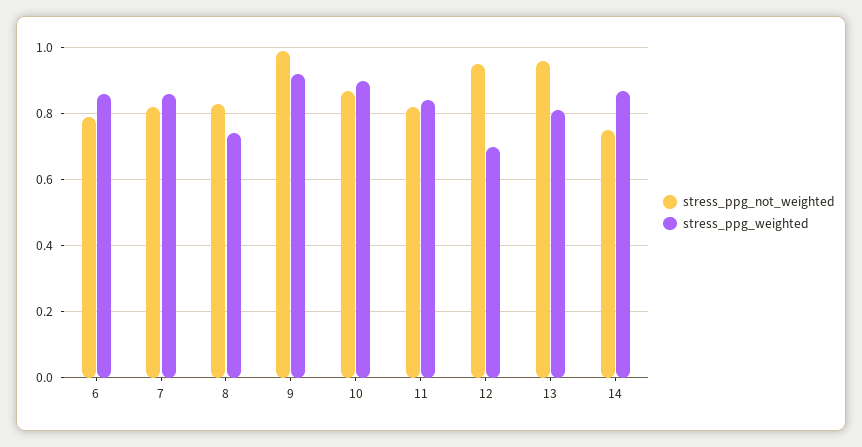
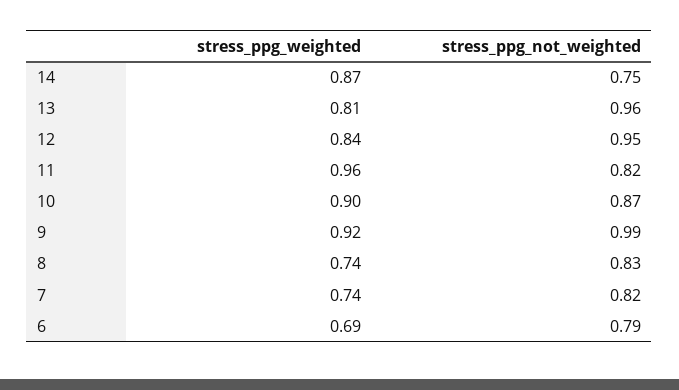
  {
    "stress_ppg_not_weighted": {
      "6": 0.79,
      "7": 0.82,
      "8": 0.83,
      "9": 0.99,
      "10": 0.87,
      "11": 0.82,
      "12": 0.95,
      "13": 0.96,
      "14": 0.75
    },
    "stress_ppg_weighted": {
-     "6": 0.85,
+     "6": 0.69,
-     "7": 0.85,
+     "7": 0.74,
      "8": 0.74,
      "9": 0.92,
      "10": 0.9,
-     "11": 0.85,
+     "11": 0.96,
-     "12": 0.7,
+     "12": 0.84,
      "13": 0.81,
      "14": 0.87
    }
  }

